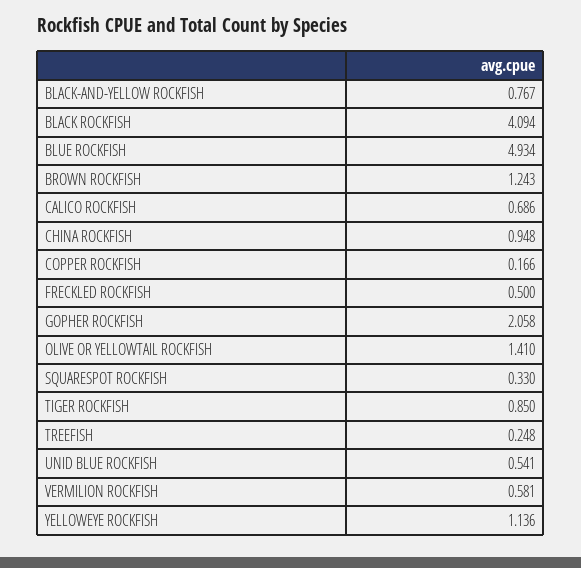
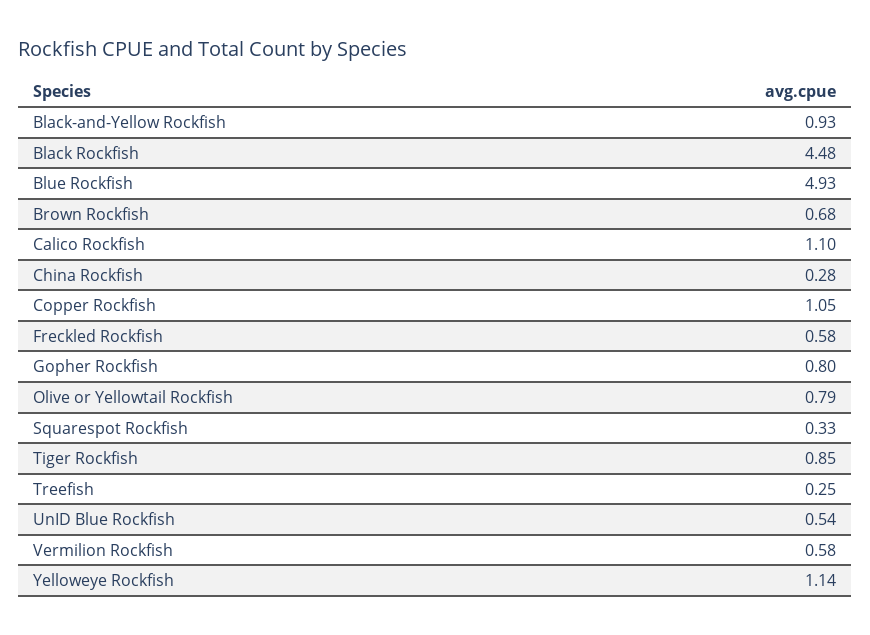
  {
-   "BLACK-AND-YELLOW ROCKFISH": 0.767,
+   "BLACK-AND-YELLOW ROCKFISH": 0.93,
-   "BLACK ROCKFISH": 4.094,
+   "BLACK ROCKFISH": 4.48,
    "BLUE ROCKFISH": 4.934,
-   "BROWN ROCKFISH": 1.243,
+   "BROWN ROCKFISH": 0.68,
-   "CALICO ROCKFISH": 0.686,
+   "CALICO ROCKFISH": 1.1,
-   "CHINA ROCKFISH": 0.948,
+   "CHINA ROCKFISH": 0.28,
-   "COPPER ROCKFISH": 0.166,
+   "COPPER ROCKFISH": 1.05,
-   "FRECKLED ROCKFISH": 0.5,
+   "FRECKLED ROCKFISH": 0.58,
-   "GOPHER ROCKFISH": 2.058,
+   "GOPHER ROCKFISH": 0.8,
-   "OLIVE OR YELLOWTAIL ROCKFISH": 1.41,
+   "OLIVE OR YELLOWTAIL ROCKFISH": 0.79,
    "SQUARESPOT ROCKFISH": 0.33,
    "TIGER ROCKFISH": 0.85,
    "TREEFISH": 0.248,
    "UNID BLUE ROCKFISH": 0.541,
    "VERMILION ROCKFISH": 0.581,
    "YELLOWEYE ROCKFISH": 1.136
  }

